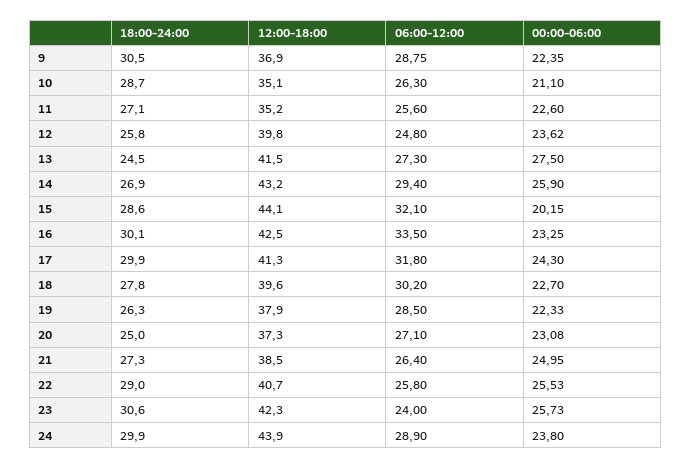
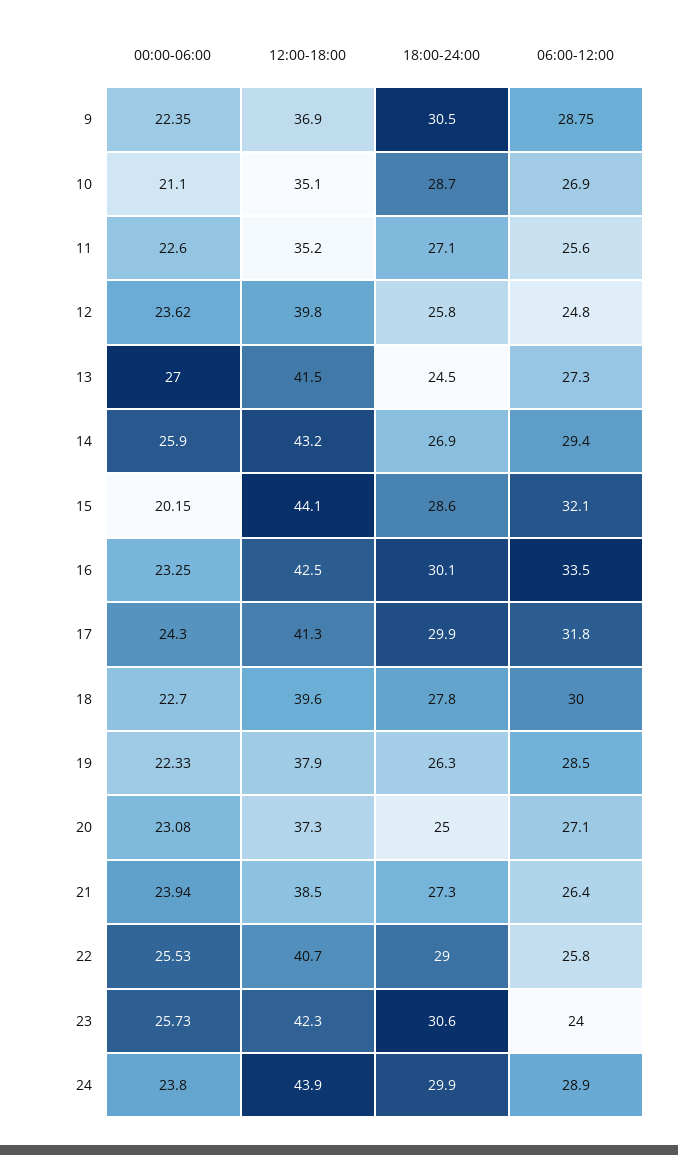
  {
    "18:00-24:00": {
      "9": 30.5,
      "10": 28.7,
      "11": 27.1,
      "12": 25.8,
      "13": 24.5,
      "14": 26.9,
      "15": 28.6,
      "16": 30.1,
      "17": 29.9,
      "18": 27.8,
      "19": 26.3,
      "20": 25,
      "21": 27.3,
      "22": 29,
      "23": 30.6,
      "24": 29.9
    },
    "12:00-18:00": {
      "9": 36.9,
      "10": 35.1,
      "11": 35.2,
      "12": 39.8,
      "13": 41.5,
      "14": 43.2,
      "15": 44.1,
      "16": 42.5,
      "17": 41.3,
      "18": 39.6,
      "19": 37.9,
      "20": 37.3,
      "21": 38.5,
      "22": 40.7,
      "23": 42.3,
      "24": 43.9
    },
    "06:00-12:00": {
      "9": 28.75,
-     "10": 26.3,
+     "10": 26.9,
      "11": 25.6,
      "12": 24.8,
      "13": 27.3,
      "14": 29.4,
      "15": 32.1,
      "16": 33.5,
      "17": 31.8,
-     "18": 30.2,
+     "18": 30,
      "19": 28.5,
      "20": 27.1,
      "21": 26.4,
      "22": 25.8,
      "23": 24,
      "24": 28.9
    },
    "00:00-06:00": {
      "9": 22.35,
      "10": 21.1,
      "11": 22.6,
      "12": 23.62,
-     "13": 27.5,
+     "13": 27,
      "14": 25.9,
      "15": 20.15,
      "16": 23.25,
      "17": 24.3,
      "18": 22.7,
      "19": 22.33,
      "20": 23.08,
-     "21": 24.95,
+     "21": 23.94,
      "22": 25.53,
      "23": 25.73,
      "24": 23.8
    }
  }

